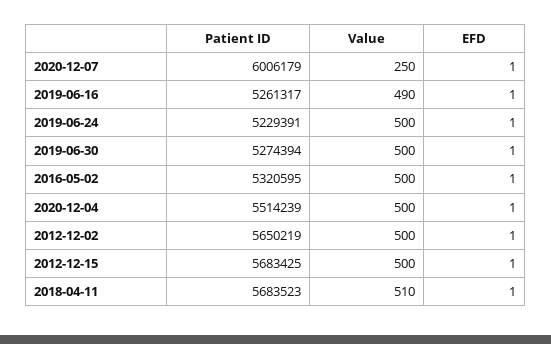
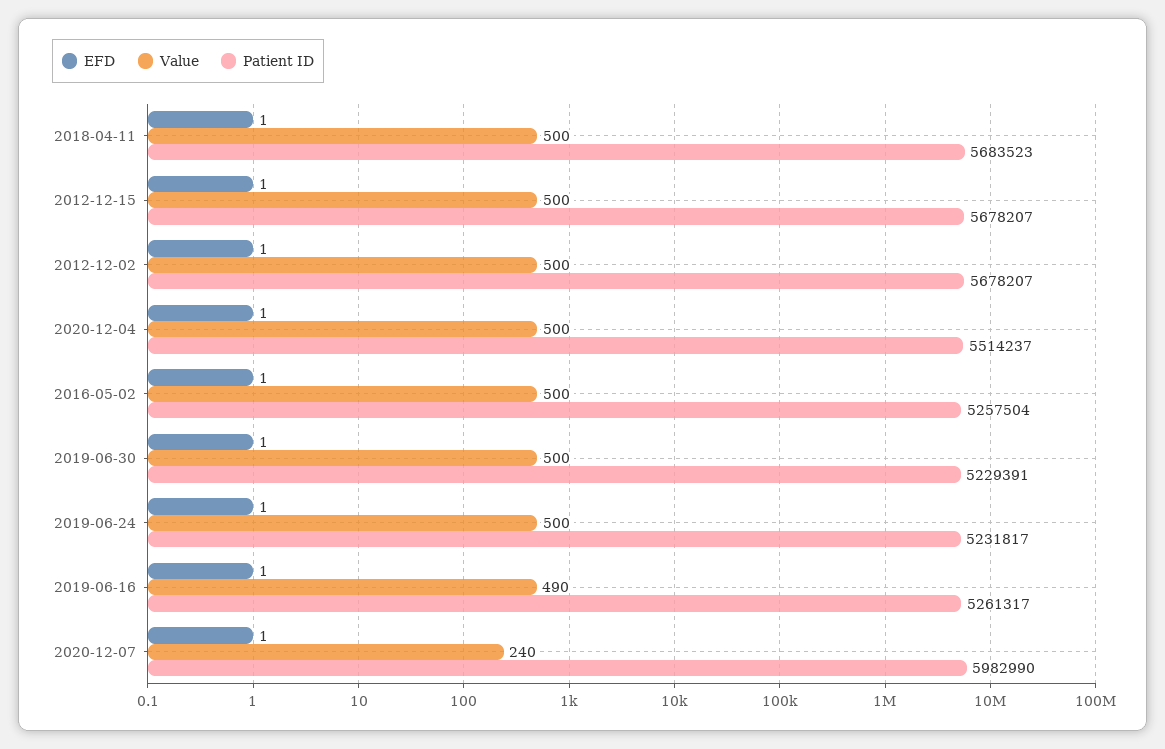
  {
    "Patient ID": {
-     "2020-12-07": 6006179,
+     "2020-12-07": 5982990,
      "2019-06-16": 5261317,
-     "2019-06-24": 5229391,
+     "2019-06-24": 5231817,
-     "2019-06-30": 5274394,
+     "2019-06-30": 5229391,
-     "2016-05-02": 5320595,
+     "2016-05-02": 5257504,
-     "2020-12-04": 5514239,
+     "2020-12-04": 5514237,
-     "2012-12-02": 5650219,
+     "2012-12-02": 5678207,
-     "2012-12-15": 5683425,
+     "2012-12-15": 5678207,
      "2018-04-11": 5683523
    },
    "Value": {
-     "2020-12-07": 250,
+     "2020-12-07": 240,
      "2019-06-16": 490,
      "2019-06-24": 500,
      "2019-06-30": 500,
      "2016-05-02": 500,
      "2020-12-04": 500,
      "2012-12-02": 500,
      "2012-12-15": 500,
-     "2018-04-11": 510
+     "2018-04-11": 500
    },
    "EFD": {
      "2020-12-07": 1,
      "2019-06-16": 1,
      "2019-06-24": 1,
      "2019-06-30": 1,
      "2016-05-02": 1,
      "2020-12-04": 1,
      "2012-12-02": 1,
      "2012-12-15": 1,
      "2018-04-11": 1
    }
  }

